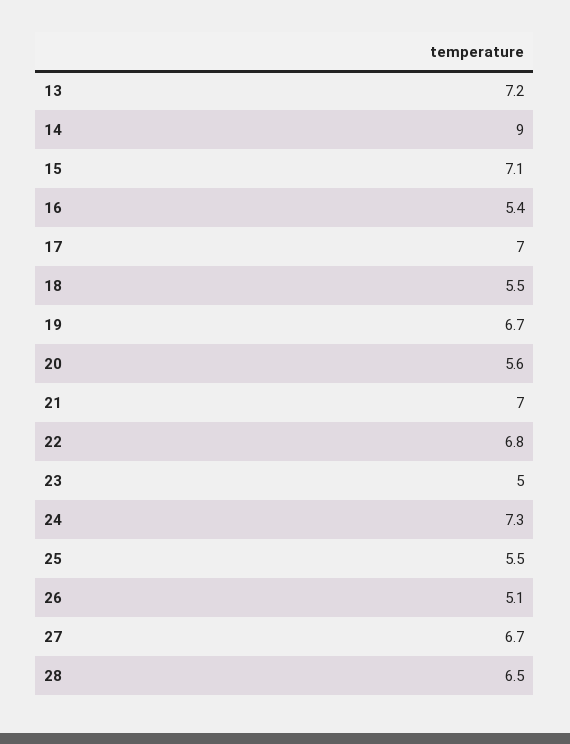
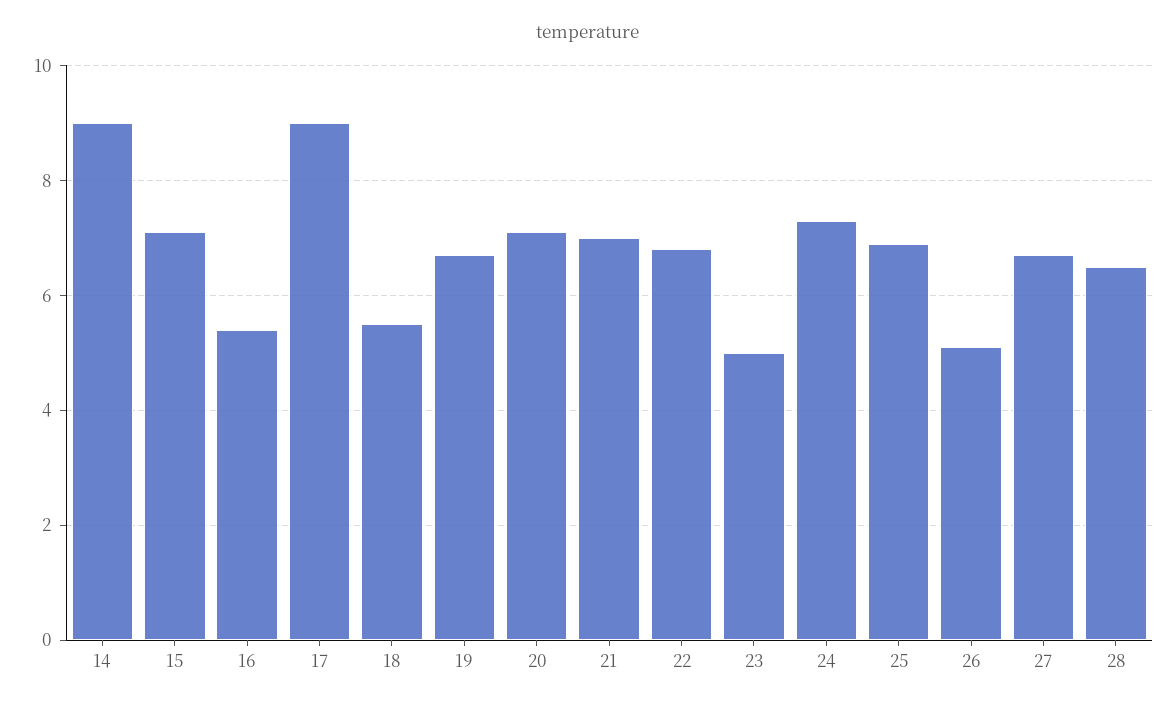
  {
-   "13": 7.2,
    "14": 9,
    "15": 7.1,
    "16": 5.4,
-   "17": 7,
+   "17": 9,
    "18": 5.5,
    "19": 6.7,
-   "20": 5.6,
+   "20": 7,
    "21": 7,
    "22": 6.8,
    "23": 5,
    "24": 7.3,
-   "25": 5.5,
+   "25": 7,
    "26": 5.1,
    "27": 6.7,
    "28": 6.5
  }

